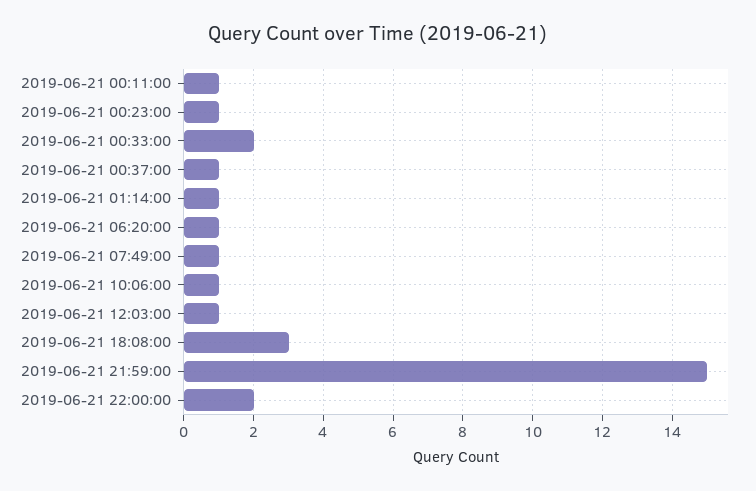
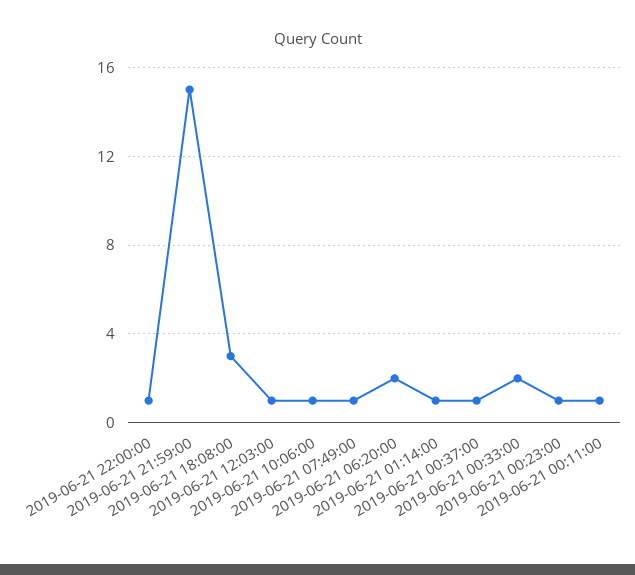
  {
    "2019-06-21 00:11:00": 1,
    "2019-06-21 00:23:00": 1,
    "2019-06-21 00:33:00": 2,
    "2019-06-21 00:37:00": 1,
    "2019-06-21 01:14:00": 1,
-   "2019-06-21 06:20:00": 1,
+   "2019-06-21 06:20:00": 2,
    "2019-06-21 07:49:00": 1,
    "2019-06-21 10:06:00": 1,
    "2019-06-21 12:03:00": 1,
    "2019-06-21 18:08:00": 3,
    "2019-06-21 21:59:00": 15,
-   "2019-06-21 22:00:00": 2
+   "2019-06-21 22:00:00": 1
  }

